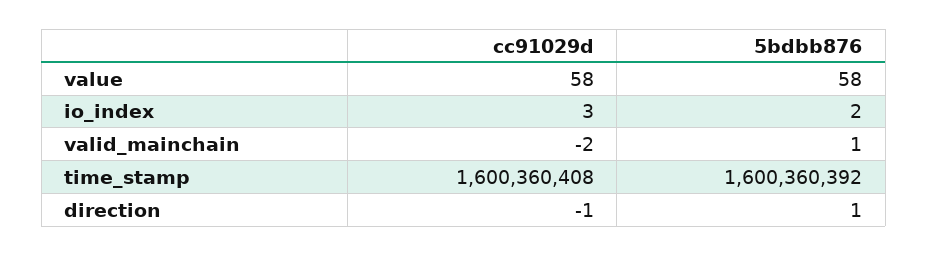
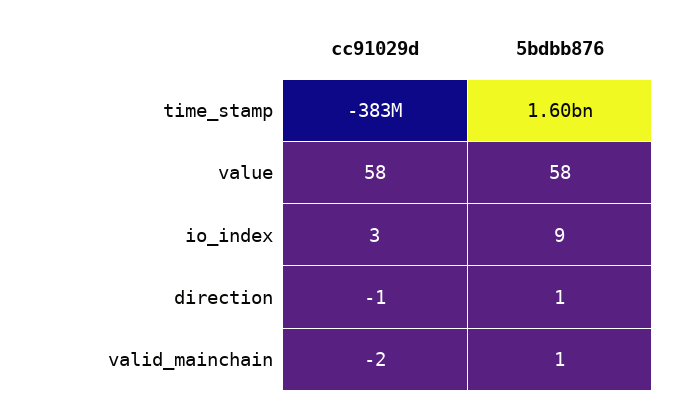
  {
    "cc91029d": {
      "value": 58,
      "io_index": 3,
      "valid_mainchain": -2,
-     "time_stamp": 1600360408,
+     "time_stamp": -383000000,
      "direction": -1
    },
    "5bdbb876": {
      "value": 58,
-     "io_index": 2,
+     "io_index": 9,
      "valid_mainchain": 1,
      "time_stamp": 1600360392,
      "direction": 1
    }
  }

